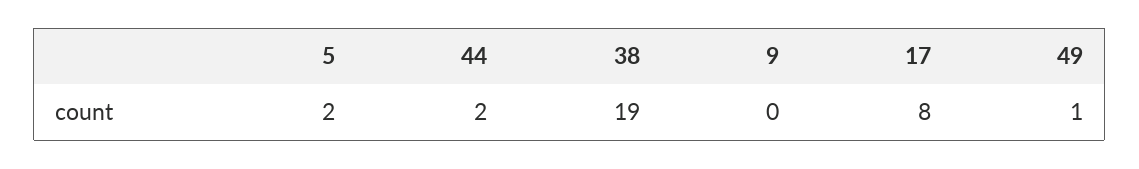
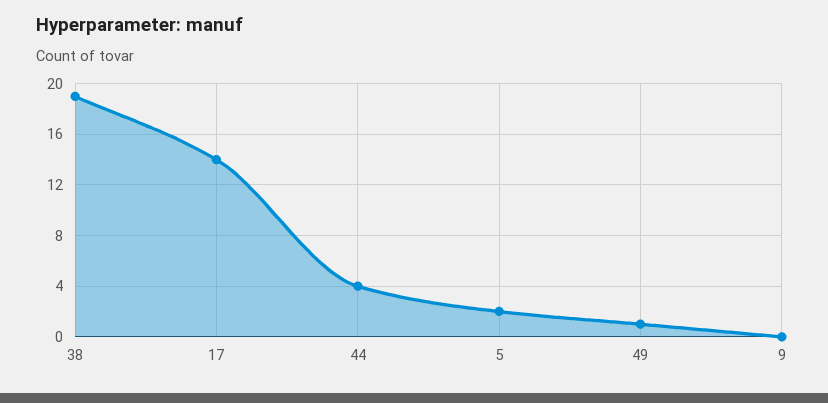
  {
    "5": 2,
-   "44": 2,
+   "44": 4,
    "38": 19,
    "9": 0,
-   "17": 8,
+   "17": 14,
    "49": 1
  }

